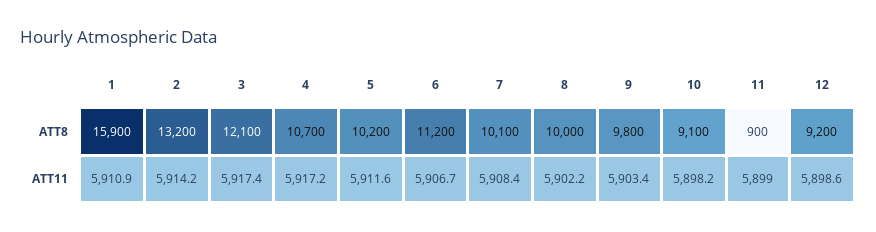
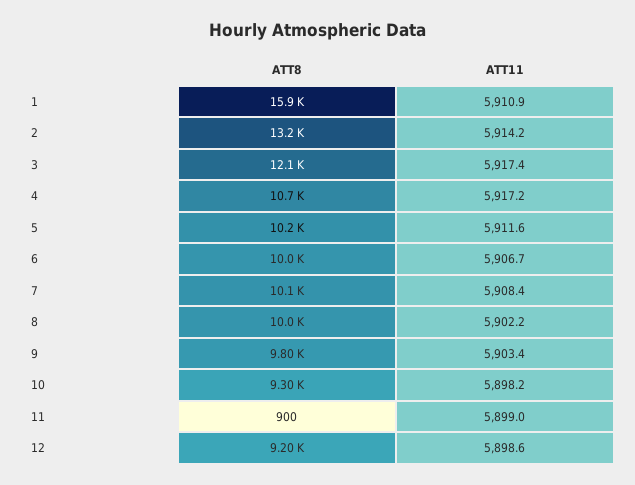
  {
    "1": {
      "ATT8": 15900,
      "ATT11": 5910.9
    },
    "2": {
      "ATT8": 13200,
      "ATT11": 5914.2
    },
    "3": {
      "ATT8": 12100,
      "ATT11": 5917.4
    },
    "4": {
      "ATT8": 10700,
      "ATT11": 5917.2
    },
    "5": {
      "ATT8": 10200,
      "ATT11": 5911.6
    },
    "6": {
-     "ATT8": 11200,
+     "ATT8": 10000,
      "ATT11": 5906.7
    },
    "7": {
      "ATT8": 10100,
      "ATT11": 5908.4
    },
    "8": {
      "ATT8": 10000,
      "ATT11": 5902.2
    },
    "9": {
      "ATT8": 9800,
      "ATT11": 5903.4
    },
    "10": {
-     "ATT8": 9100,
+     "ATT8": 9300,
      "ATT11": 5898.2
    },
    "11": {
      "ATT8": 900,
      "ATT11": 5899
    },
    "12": {
      "ATT8": 9200,
      "ATT11": 5898.6
    }
  }

